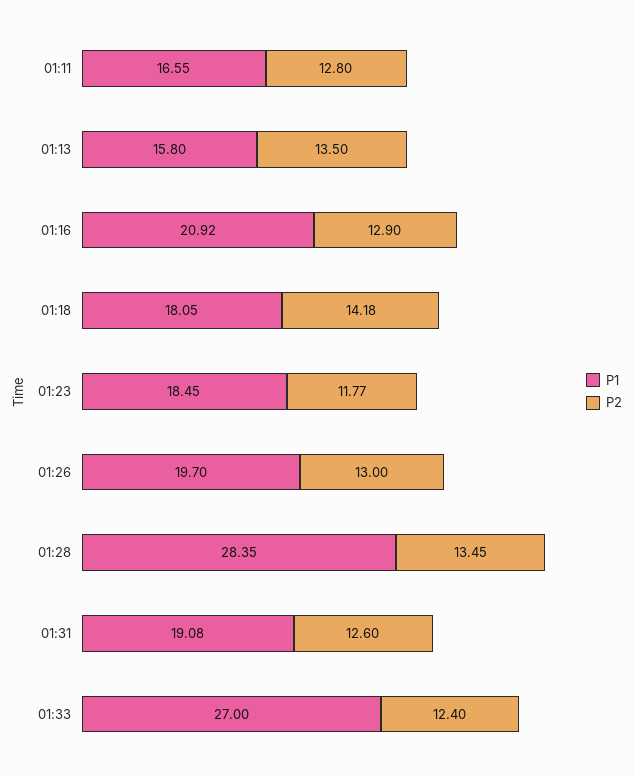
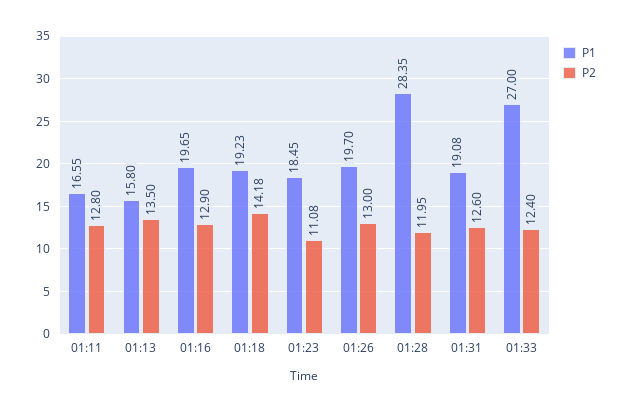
  {
    "P1": {
      "01:11": 16.55,
      "01:13": 15.8,
-     "01:16": 20.92,
+     "01:16": 19.65,
-     "01:18": 18.05,
+     "01:18": 19.23,
      "01:23": 18.45,
      "01:26": 19.7,
      "01:28": 28.35,
      "01:31": 19.08,
      "01:33": 27
    },
    "P2": {
      "01:11": 12.8,
      "01:13": 13.5,
      "01:16": 12.9,
      "01:18": 14.18,
-     "01:23": 11.77,
+     "01:23": 11.08,
      "01:26": 13,
-     "01:28": 13.45,
+     "01:28": 11.95,
      "01:31": 12.6,
      "01:33": 12.4
    }
  }

